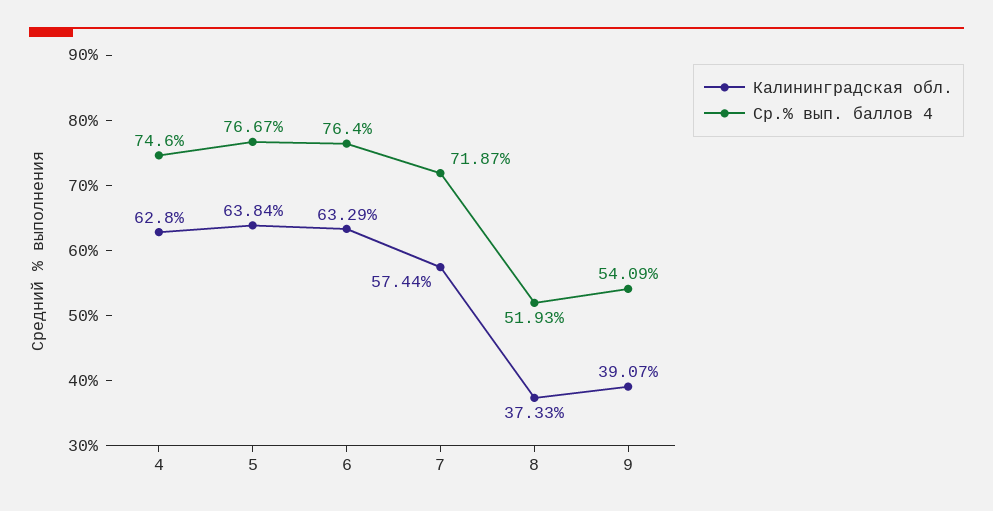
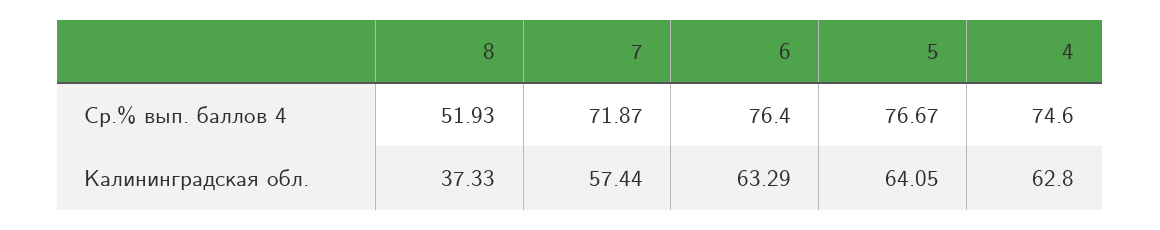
  {
    "Калининградская обл.": {
      "4": 62.8,
-     "5": 63.84,
+     "5": 64.05,
      "6": 63.29,
      "7": 57.44,
-     "8": 37.33,
+     "8": 37.33
-     "9": 39.07
    },
    "Ср.% вып. баллов 4": {
      "4": 74.6,
      "5": 76.67,
      "6": 76.4,
      "7": 71.87,
-     "8": 51.93,
+     "8": 51.93
-     "9": 54.09
    }
  }

